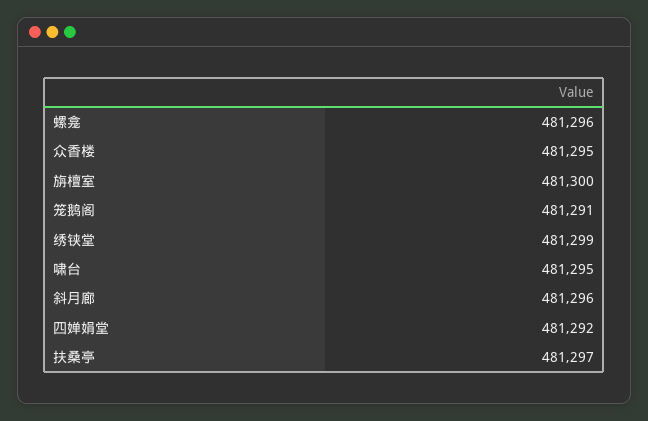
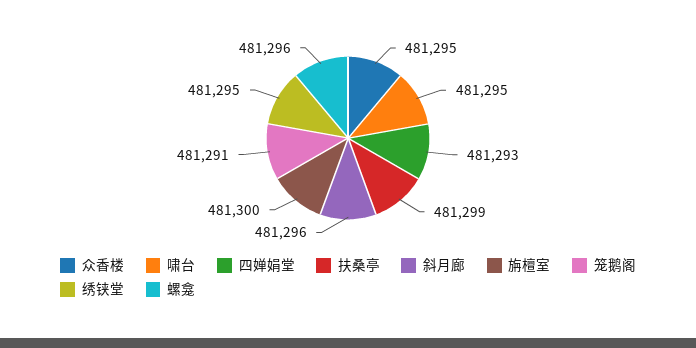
  {
    "螺龛": 481296,
    "众香楼": 481295,
    "旃檀室": 481300,
    "笼鹅阁": 481291,
-   "绣铗堂": 481299,
+   "绣铗堂": 481295,
    "啸台": 481295,
    "斜月廊": 481296,
-   "四婵娟堂": 481292,
+   "四婵娟堂": 481293,
-   "扶桑亭": 481297
+   "扶桑亭": 481299
  }

